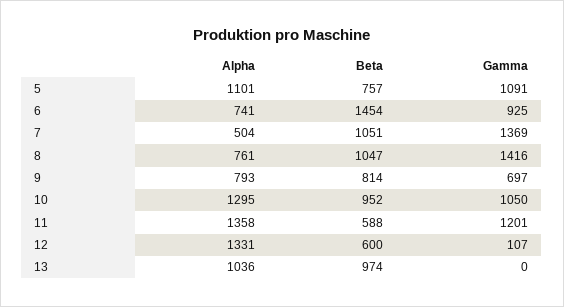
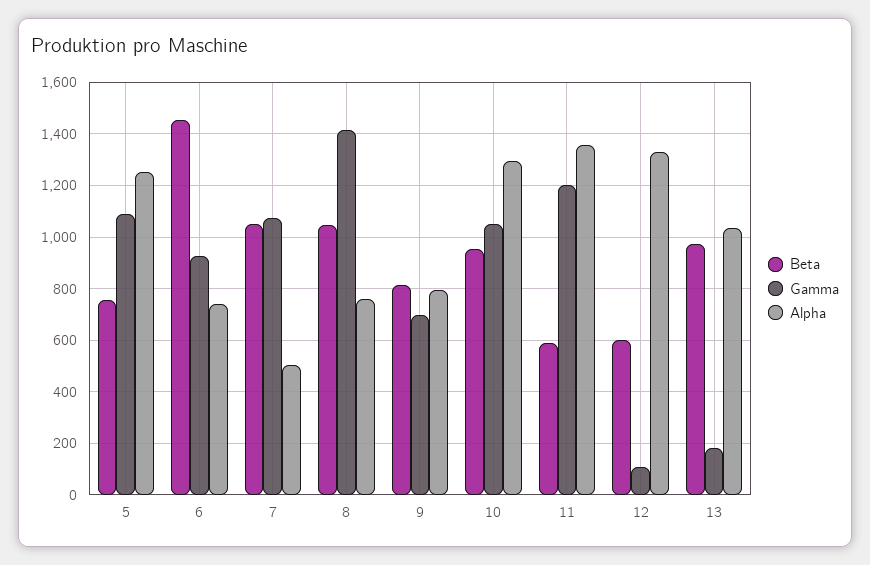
  {
    "Alpha": {
-     "5": 1101,
+     "5": 1250,
      "6": 741,
      "7": 504,
      "8": 761,
      "9": 793,
      "10": 1295,
      "11": 1358,
      "12": 1331,
      "13": 1036
    },
    "Beta": {
      "5": 757,
      "6": 1454,
      "7": 1051,
      "8": 1047,
      "9": 814,
      "10": 952,
      "11": 588,
      "12": 600,
      "13": 974
    },
    "Gamma": {
      "5": 1091,
      "6": 925,
-     "7": 1369,
+     "7": 1075,
      "8": 1416,
      "9": 697,
      "10": 1050,
      "11": 1201,
      "12": 107,
-     "13": 0
+     "13": 175
    }
  }

